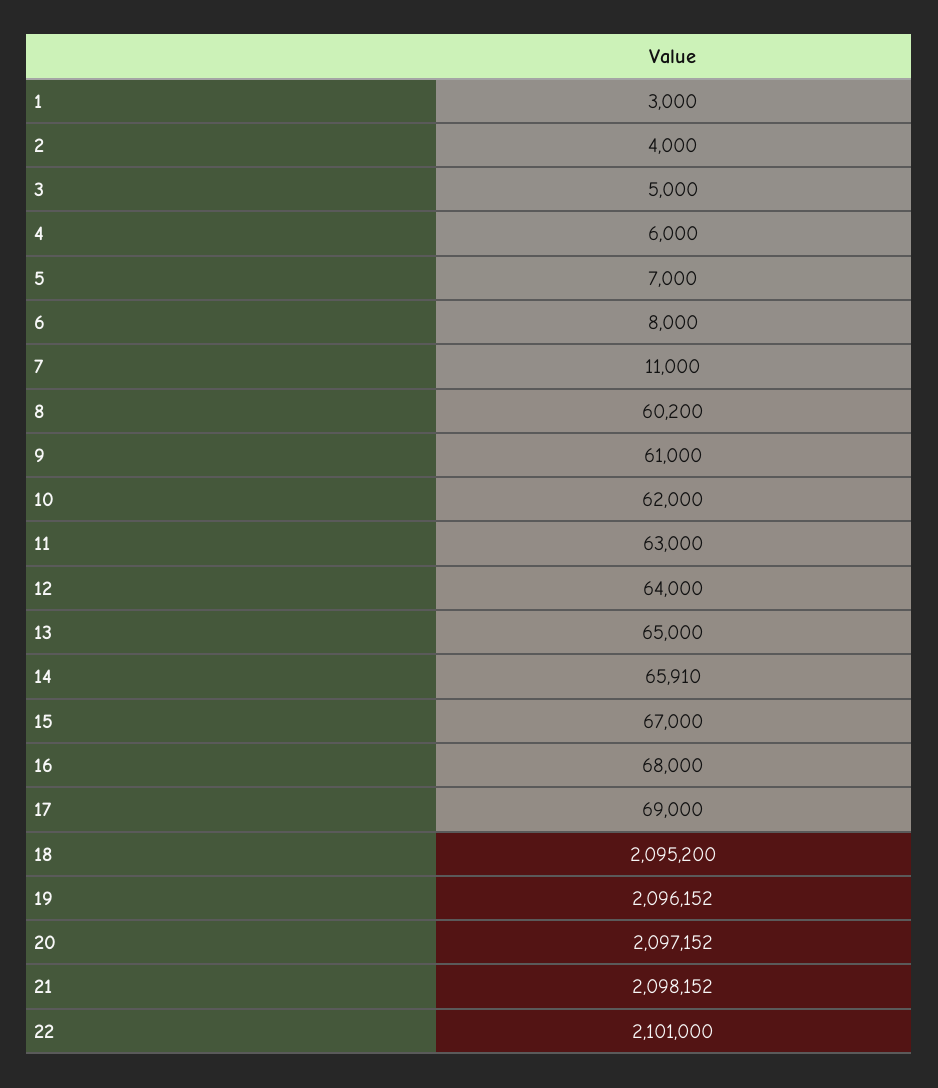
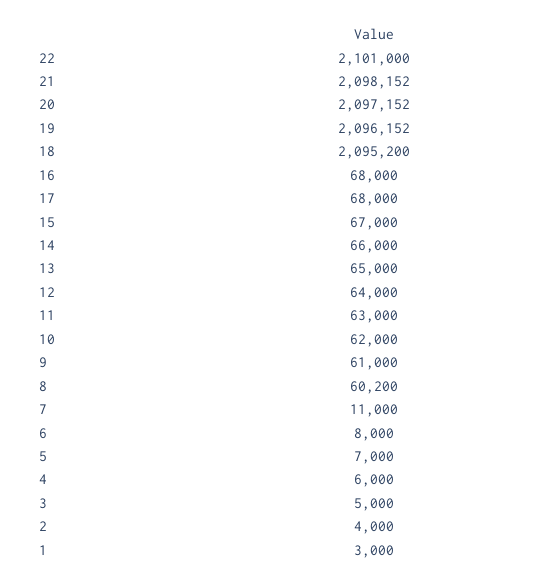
  {
    "1": 3000,
    "2": 4000,
    "3": 5000,
    "4": 6000,
    "5": 7000,
    "6": 8000,
    "7": 11000,
    "8": 60200,
    "9": 61000,
    "10": 62000,
    "11": 63000,
    "12": 64000,
    "13": 65000,
-   "14": 65910,
+   "14": 66000,
    "15": 67000,
    "16": 68000,
-   "17": 69000,
+   "17": 68000,
    "18": 2095200,
    "19": 2096152,
    "20": 2097152,
    "21": 2098152,
    "22": 2101000
  }

